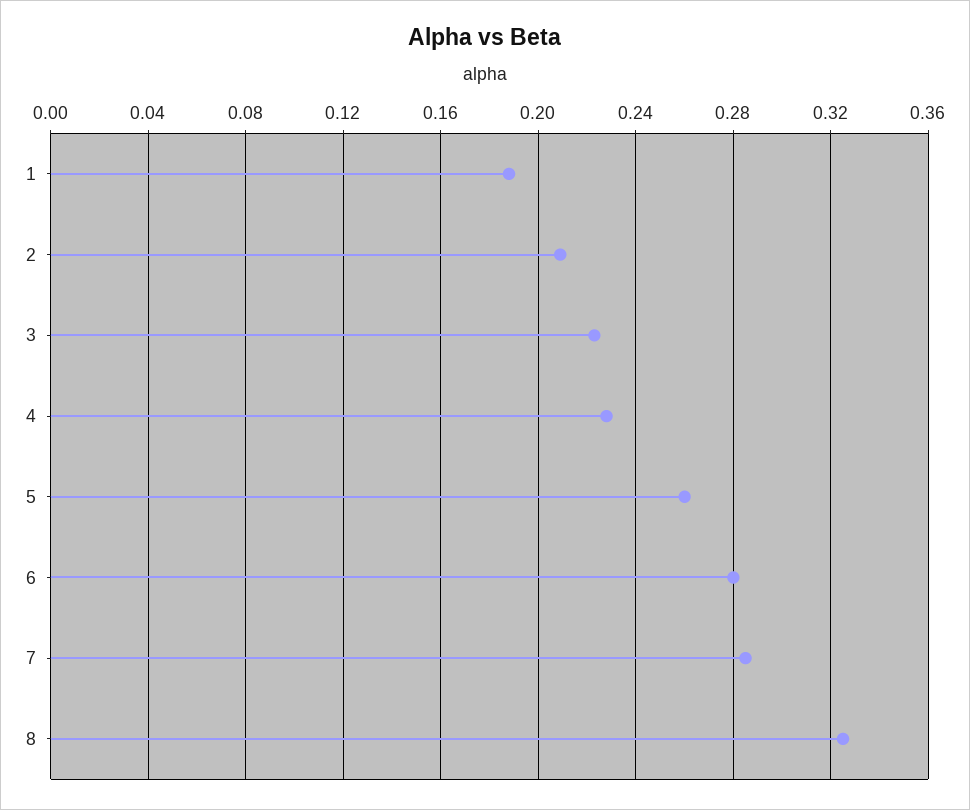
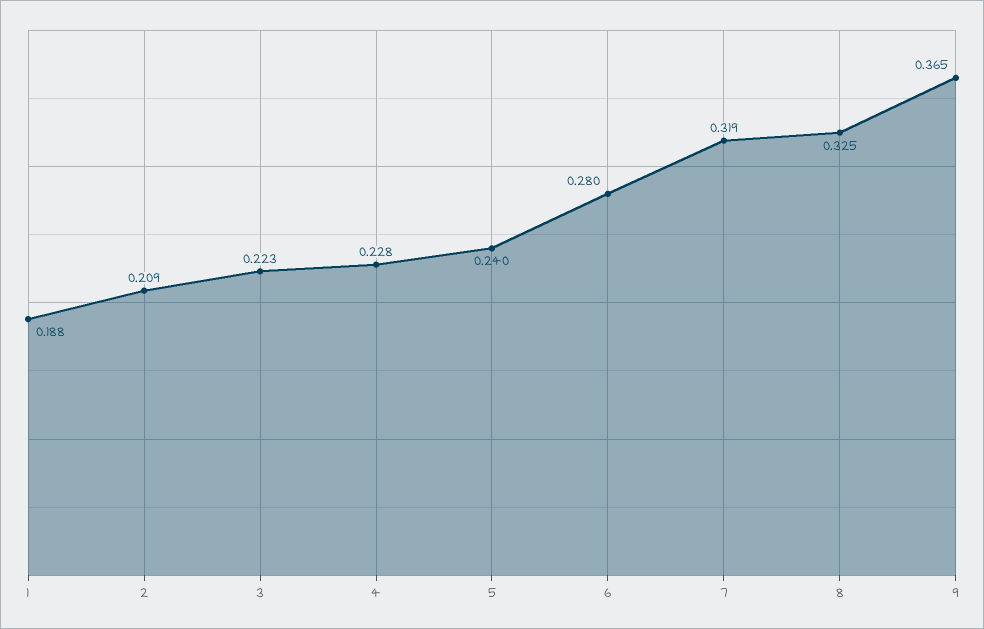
  {
    "1": 0.188,
    "2": 0.209,
    "3": 0.223,
    "4": 0.228,
-   "5": 0.26,
+   "5": 0.24,
    "6": 0.28,
-   "7": 0.285,
+   "7": 0.319,
-   "8": 0.325
+   "8": 0.325,
+   "9": 0.365
  }

